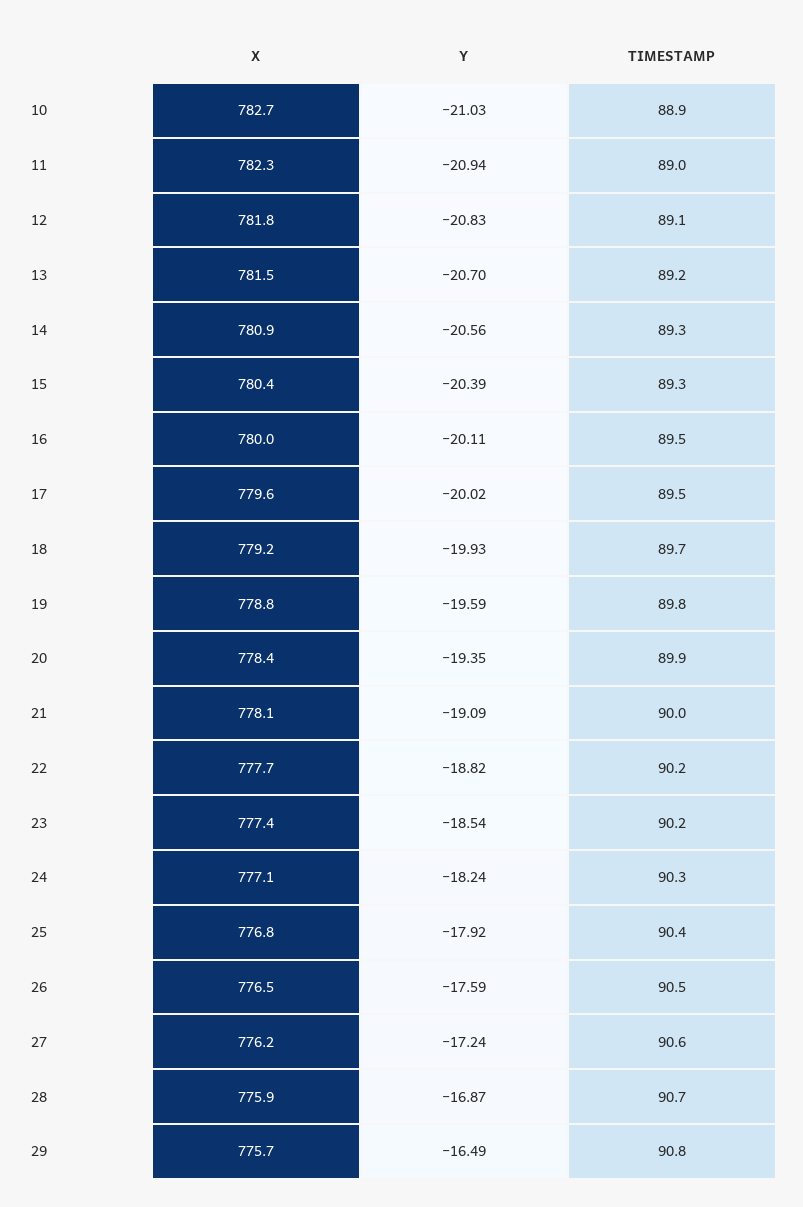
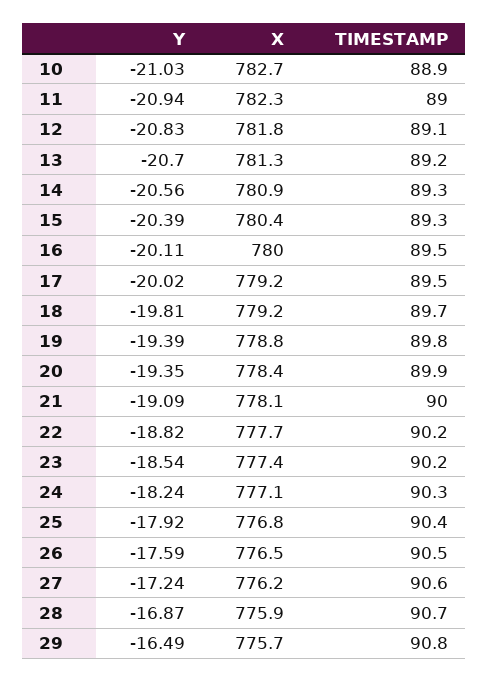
  {
    "X": {
      "10": 782.7,
      "11": 782.3,
      "12": 781.8,
-     "13": 781.5,
+     "13": 781.3,
      "14": 780.9,
      "15": 780.4,
      "16": 780,
-     "17": 779.6,
+     "17": 779.2,
      "18": 779.2,
      "19": 778.8,
      "20": 778.4,
      "21": 778.1,
      "22": 777.7,
      "23": 777.4,
      "24": 777.1,
      "25": 776.8,
      "26": 776.5,
      "27": 776.2,
      "28": 775.9,
      "29": 775.7
    },
    "Y": {
      "10": -21.03,
      "11": -20.94,
      "12": -20.83,
      "13": -20.7,
      "14": -20.56,
      "15": -20.39,
      "16": -20.11,
      "17": -20.02,
-     "18": -19.93,
+     "18": -19.81,
-     "19": -19.59,
+     "19": -19.39,
      "20": -19.35,
      "21": -19.09,
      "22": -18.82,
      "23": -18.54,
      "24": -18.24,
      "25": -17.92,
      "26": -17.59,
      "27": -17.24,
      "28": -16.87,
      "29": -16.49
    },
    "TIMESTAMP": {
      "10": 88.9,
      "11": 89,
      "12": 89.1,
      "13": 89.2,
      "14": 89.3,
      "15": 89.3,
      "16": 89.5,
      "17": 89.5,
      "18": 89.7,
      "19": 89.8,
      "20": 89.9,
      "21": 90,
      "22": 90.2,
      "23": 90.2,
      "24": 90.3,
      "25": 90.4,
      "26": 90.5,
      "27": 90.6,
      "28": 90.7,
      "29": 90.8
    }
  }

